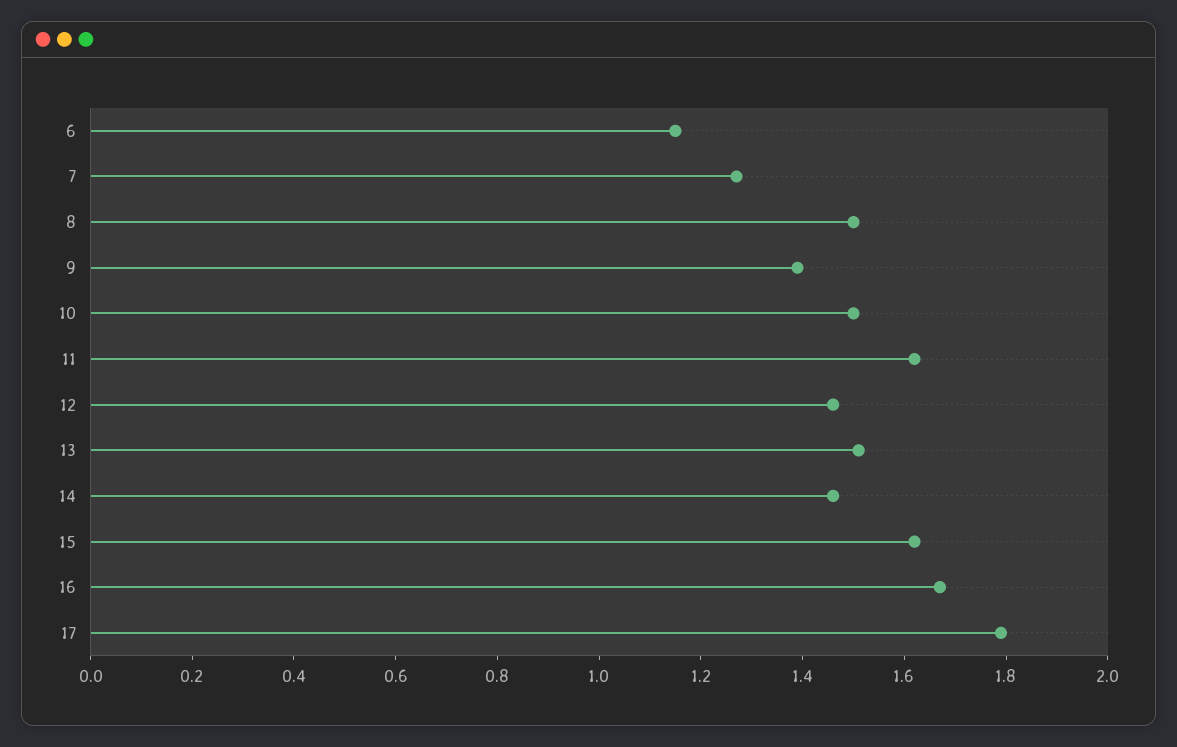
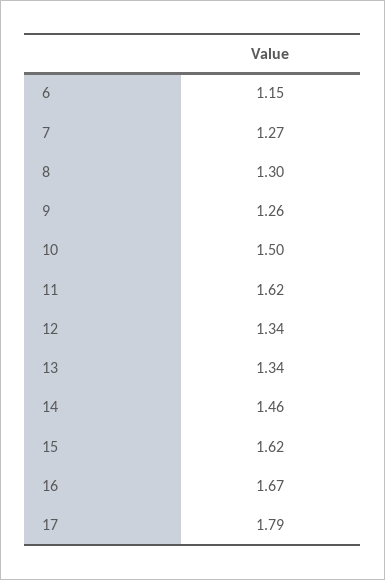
  {
    "6": 1.15,
    "7": 1.27,
-   "8": 1.5,
+   "8": 1.3,
-   "9": 1.4,
+   "9": 1.26,
    "10": 1.5,
    "11": 1.62,
-   "12": 1.45,
+   "12": 1.34,
-   "13": 1.5,
+   "13": 1.34,
    "14": 1.46,
    "15": 1.62,
    "16": 1.67,
    "17": 1.79
  }

